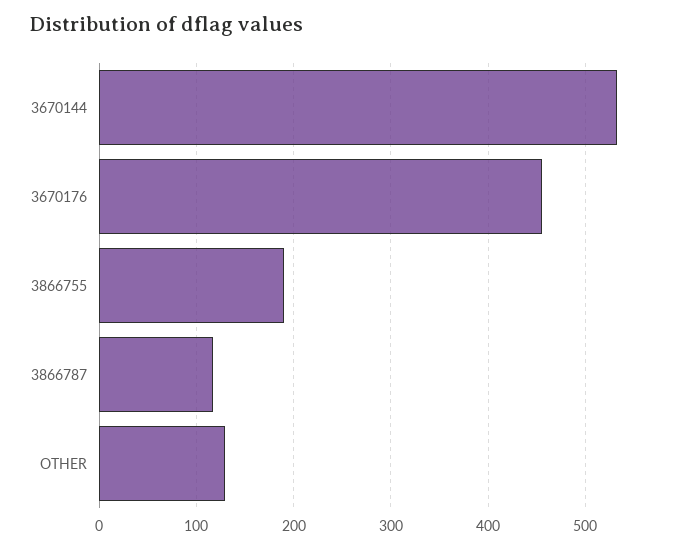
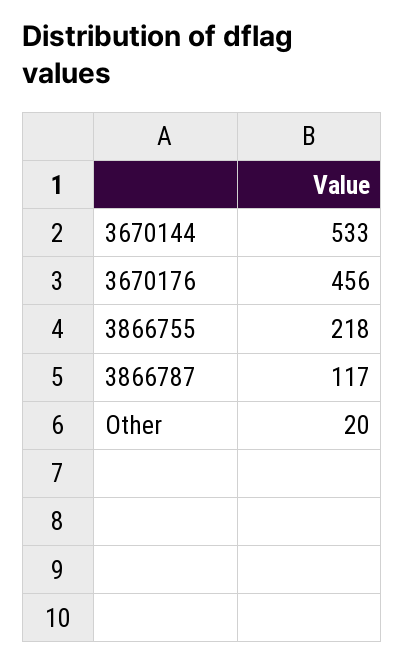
  {
    "3670144": 533,
    "3670176": 456,
-   "3866755": 190,
+   "3866755": 218,
    "3866787": 117,
-   "OTHER": 130
+   "OTHER": 20
  }

